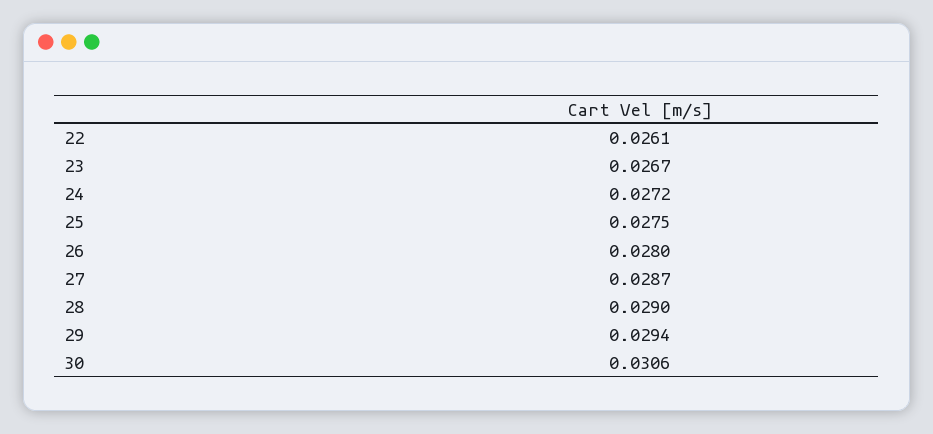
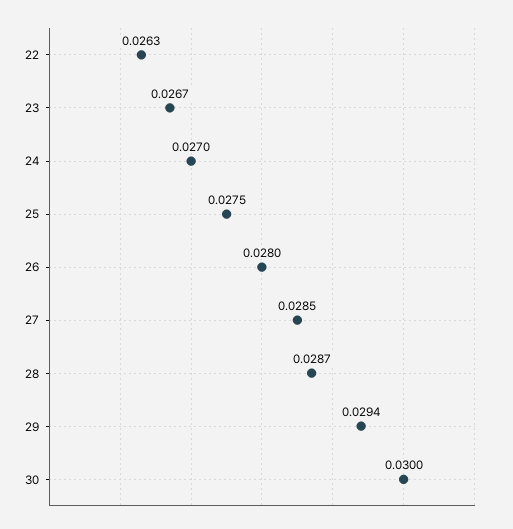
  {
-   "22": 0.0261,
+   "22": 0.0263,
    "23": 0.0267,
-   "24": 0.0272,
+   "24": 0.027,
    "25": 0.0275,
    "26": 0.028,
-   "27": 0.0287,
+   "27": 0.0285,
-   "28": 0.029,
+   "28": 0.0287,
    "29": 0.0294,
-   "30": 0.0306
+   "30": 0.03
  }

